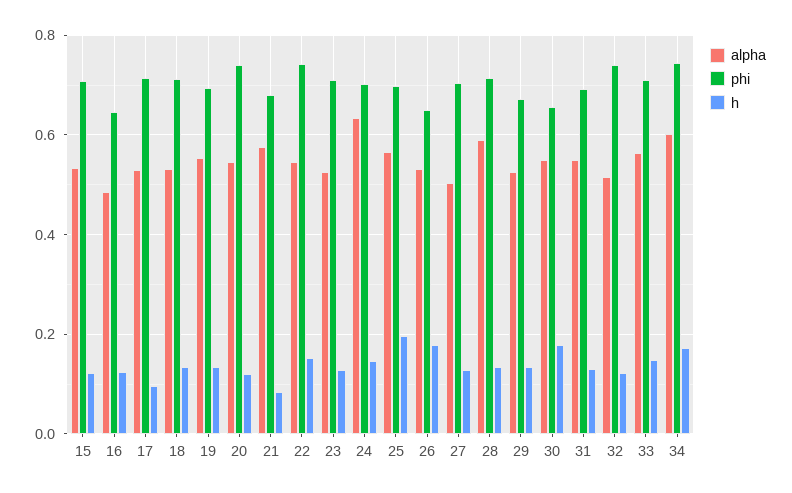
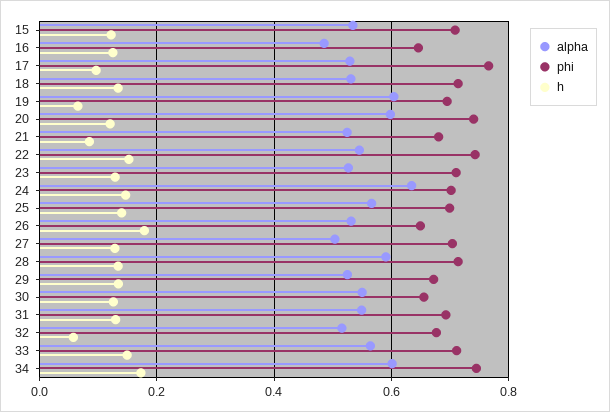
  {
    "alpha": {
      "15": 0.54,
      "16": 0.48,
      "17": 0.52,
      "18": 0.54,
-     "19": 0.56,
+     "19": 0.6,
-     "20": 0.54,
+     "20": 0.6,
-     "21": 0.58,
+     "21": 0.52,
      "22": 0.54,
      "23": 0.52,
      "24": 0.64,
      "25": 0.56,
      "26": 0.54,
      "27": 0.5,
      "28": 0.6,
      "29": 0.52,
      "30": 0.56,
      "31": 0.54,
      "32": 0.52,
      "33": 0.56,
      "34": 0.6
    },
    "phi": {
      "15": 0.7,
      "16": 0.64,
-     "17": 0.72,
+     "17": 0.76,
      "18": 0.72,
      "19": 0.7,
      "20": 0.74,
      "21": 0.68,
      "22": 0.74,
      "23": 0.72,
      "24": 0.7,
      "25": 0.7,
      "26": 0.64,
      "27": 0.7,
      "28": 0.72,
      "29": 0.68,
      "30": 0.66,
      "31": 0.7,
-     "32": 0.74,
+     "32": 0.68,
      "33": 0.72,
      "34": 0.74
    },
    "h": {
      "15": 0.12,
      "16": 0.12,
      "17": 0.1,
      "18": 0.14,
-     "19": 0.14,
+     "19": 0.06,
      "20": 0.12,
      "21": 0.08,
      "22": 0.16,
      "23": 0.12,
      "24": 0.14,
-     "25": 0.2,
+     "25": 0.14,
      "26": 0.18,
      "27": 0.12,
      "28": 0.14,
      "29": 0.14,
-     "30": 0.18,
+     "30": 0.12,
      "31": 0.12,
-     "32": 0.12,
+     "32": 0.06,
      "33": 0.14,
      "34": 0.18
    }
  }

